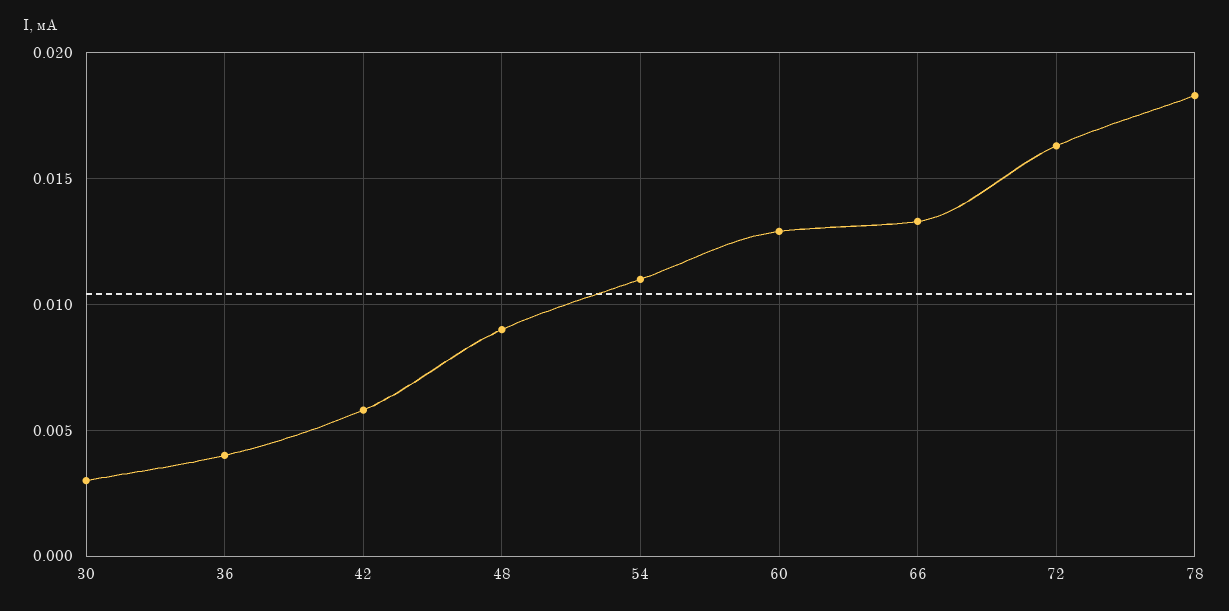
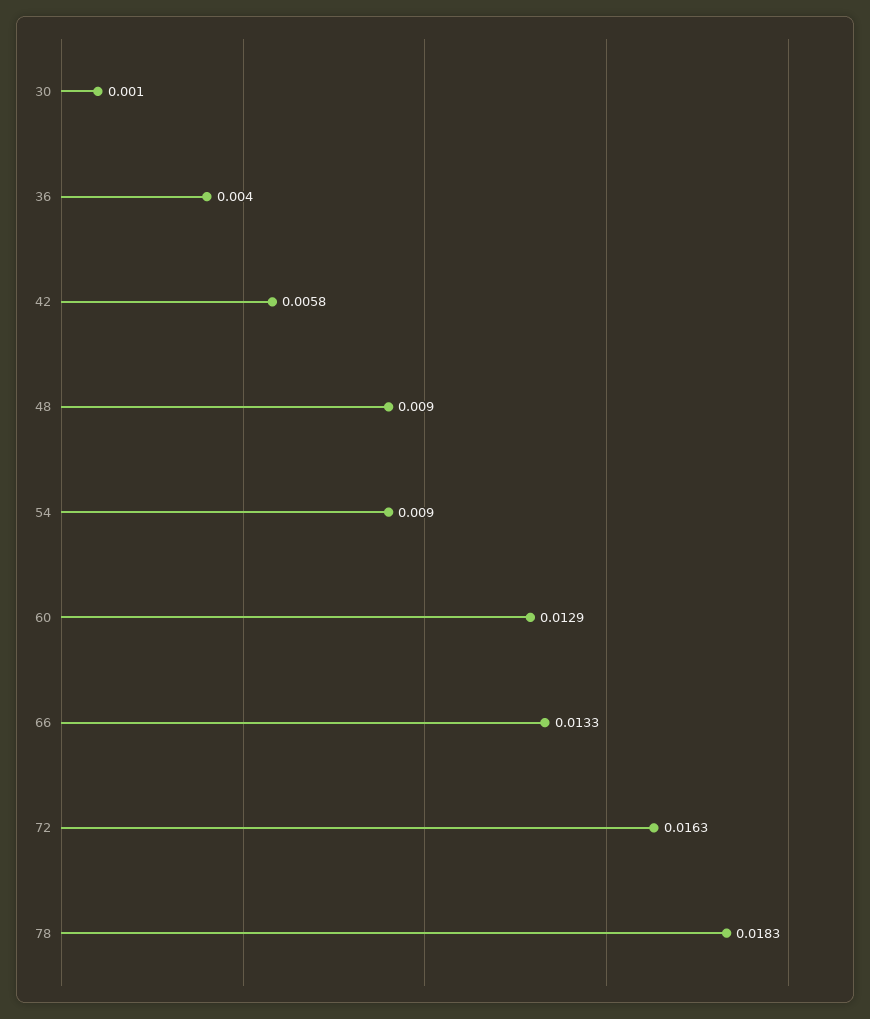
  {
-   "30": 0.003,
+   "30": 0.001,
    "36": 0.004,
    "42": 0.0058,
    "48": 0.009,
-   "54": 0.011,
+   "54": 0.009,
    "60": 0.0129,
    "66": 0.0133,
    "72": 0.0163,
    "78": 0.0183
  }

